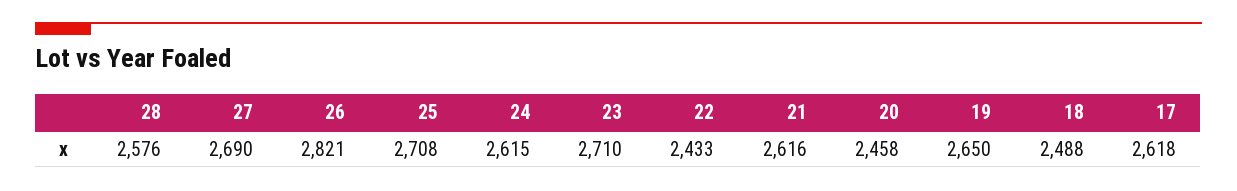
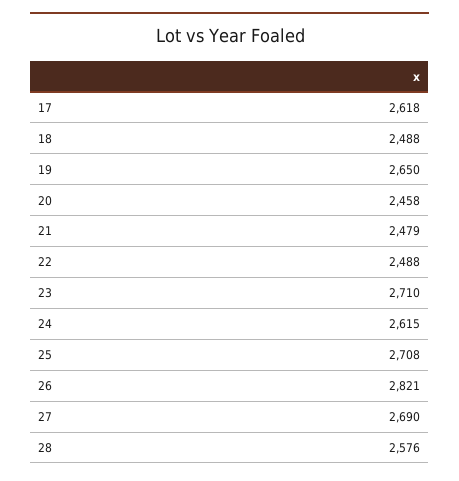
  {
    "28": 2576,
    "27": 2690,
    "26": 2821,
    "25": 2708,
    "24": 2615,
    "23": 2710,
-   "22": 2433,
+   "22": 2488,
-   "21": 2616,
+   "21": 2479,
    "20": 2458,
    "19": 2650,
    "18": 2488,
    "17": 2618
  }

